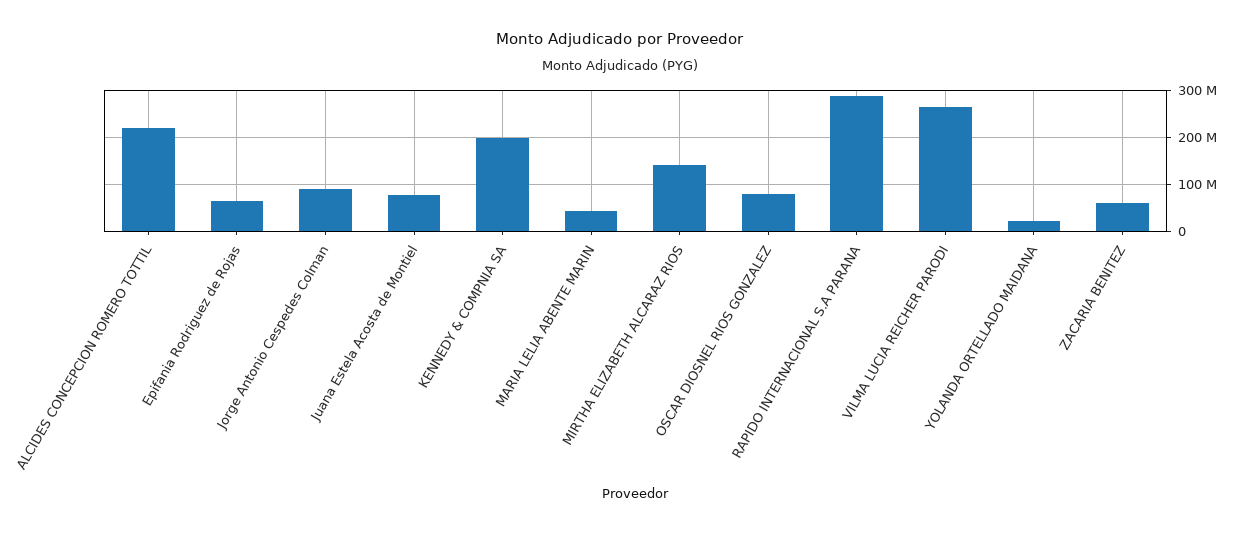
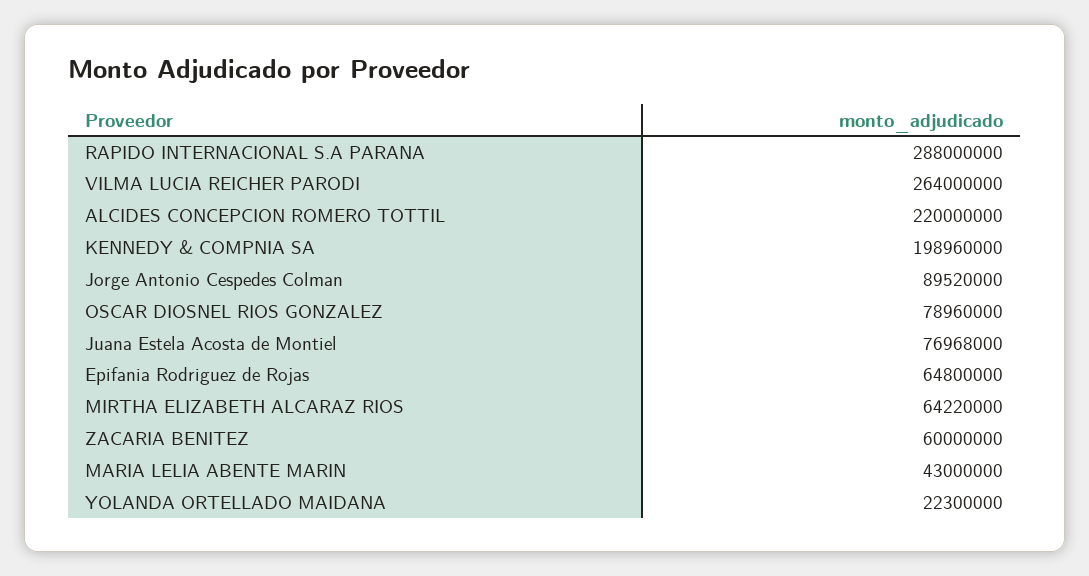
  {
    "ALCIDES CONCEPCION ROMERO TOTTIL": 220000000,
    "Epifania Rodriguez de Rojas": 64800000,
    "Jorge Antonio Cespedes Colman": 89520000,
    "Juana Estela Acosta de Montiel": 76968000,
    "KENNEDY & COMPNIA SA": 198960000,
    "MARIA LELIA ABENTE MARIN": 43000000,
-   "MIRTHA ELIZABETH ALCARAZ RIOS": 140000000,
+   "MIRTHA ELIZABETH ALCARAZ RIOS": 64220000,
    "OSCAR DIOSNEL RIOS GONZALEZ": 78960000,
    "RAPIDO INTERNACIONAL S.A PARANA": 288000000,
    "VILMA LUCIA REICHER PARODI": 264000000,
    "YOLANDA ORTELLADO MAIDANA": 22300000,
    "ZACARIA BENITEZ": 60000000
  }

